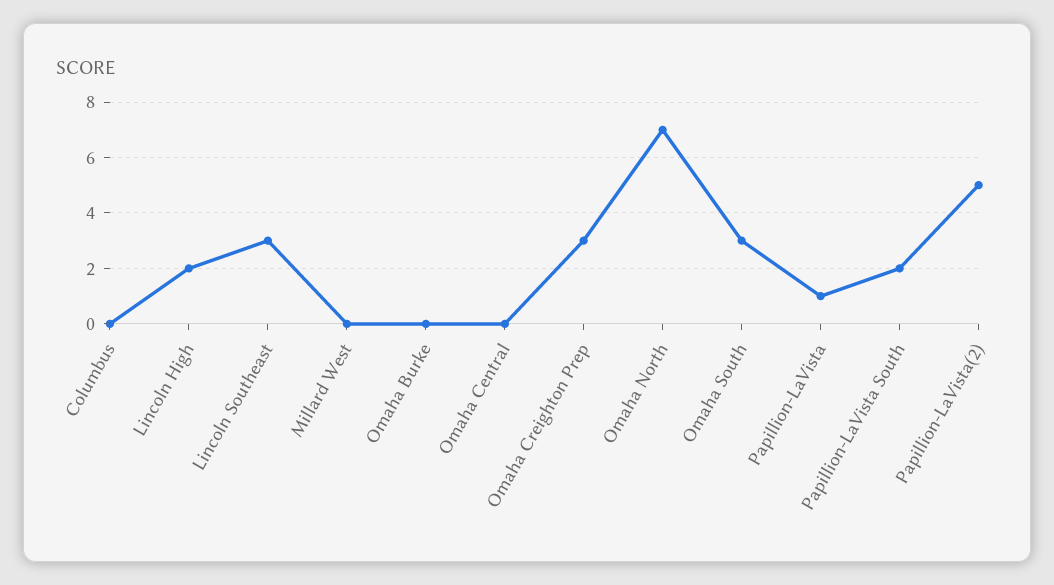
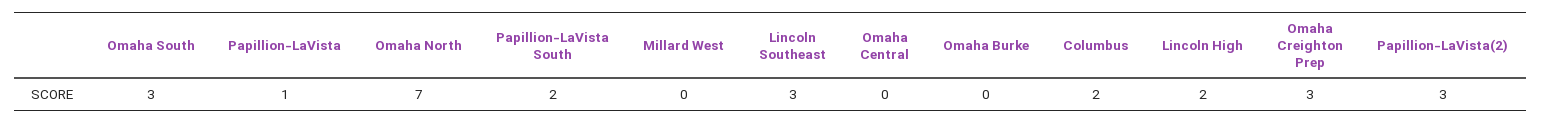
  {
-   "Columbus": 0,
+   "Columbus": 2,
    "Lincoln High": 2,
    "Lincoln Southeast": 3,
    "Millard West": 0,
    "Omaha Burke": 0,
    "Omaha Central": 0,
    "Omaha Creighton Prep": 3,
    "Omaha North": 7,
    "Omaha South": 3,
    "Papillion-LaVista": 1,
    "Papillion-LaVista South": 2,
-   "Papillion-LaVista(2)": 5
+   "Papillion-LaVista(2)": 3
  }

